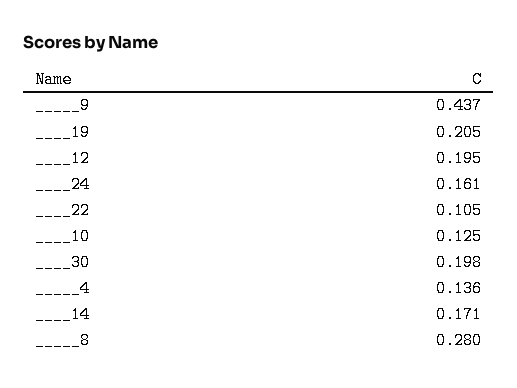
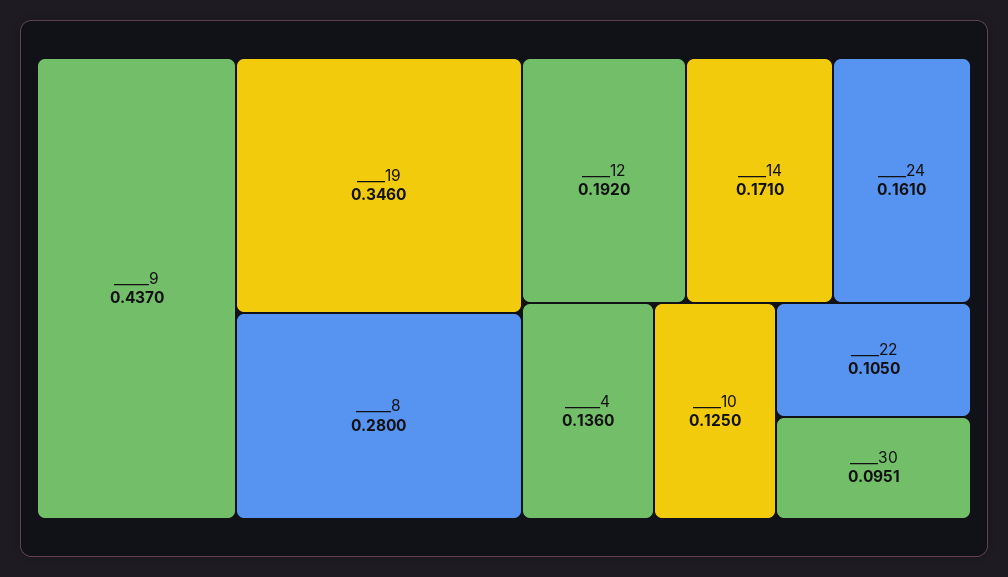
  {
    "_____9": 0.437,
-   "____19": 0.205,
+   "____19": 0.346,
-   "____12": 0.195,
+   "____12": 0.192,
    "____24": 0.161,
    "____22": 0.105,
    "____10": 0.125,
-   "____30": 0.198,
+   "____30": 0.0951,
    "_____4": 0.136,
    "____14": 0.171,
    "_____8": 0.28
  }

